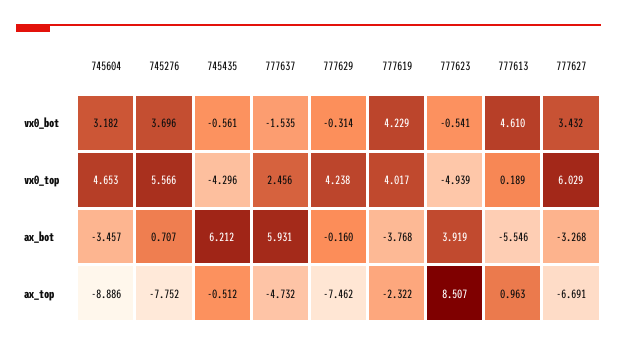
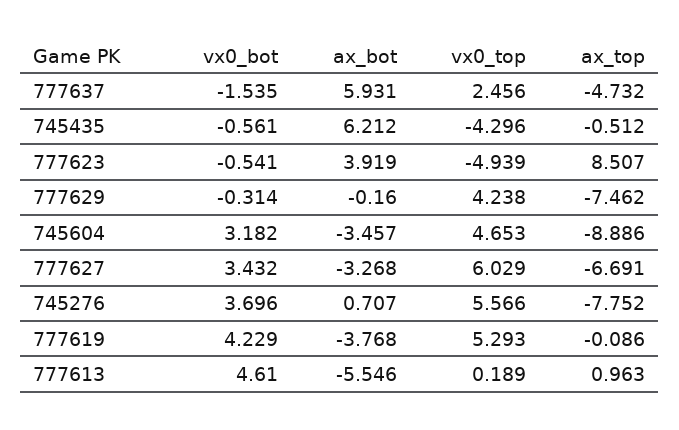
  {
    "745604": {
      "vx0_bot": 3.182,
      "vx0_top": 4.653,
      "ax_bot": -3.457,
      "ax_top": -8.886
    },
    "745276": {
      "vx0_bot": 3.696,
      "vx0_top": 5.566,
      "ax_bot": 0.707,
      "ax_top": -7.752
    },
    "745435": {
      "vx0_bot": -0.561,
      "vx0_top": -4.296,
      "ax_bot": 6.212,
      "ax_top": -0.512
    },
    "777637": {
      "vx0_bot": -1.535,
      "vx0_top": 2.456,
      "ax_bot": 5.931,
      "ax_top": -4.732
    },
    "777629": {
      "vx0_bot": -0.314,
      "vx0_top": 4.238,
      "ax_bot": -0.16,
      "ax_top": -7.462
    },
    "777619": {
      "vx0_bot": 4.229,
-     "vx0_top": 4.017,
+     "vx0_top": 5.293,
      "ax_bot": -3.768,
-     "ax_top": -2.322
+     "ax_top": -0.086
    },
    "777623": {
      "vx0_bot": -0.541,
      "vx0_top": -4.939,
      "ax_bot": 3.919,
      "ax_top": 8.507
    },
    "777613": {
      "vx0_bot": 4.61,
      "vx0_top": 0.189,
      "ax_bot": -5.546,
      "ax_top": 0.963
    },
    "777627": {
      "vx0_bot": 3.432,
      "vx0_top": 6.029,
      "ax_bot": -3.268,
      "ax_top": -6.691
    }
  }

